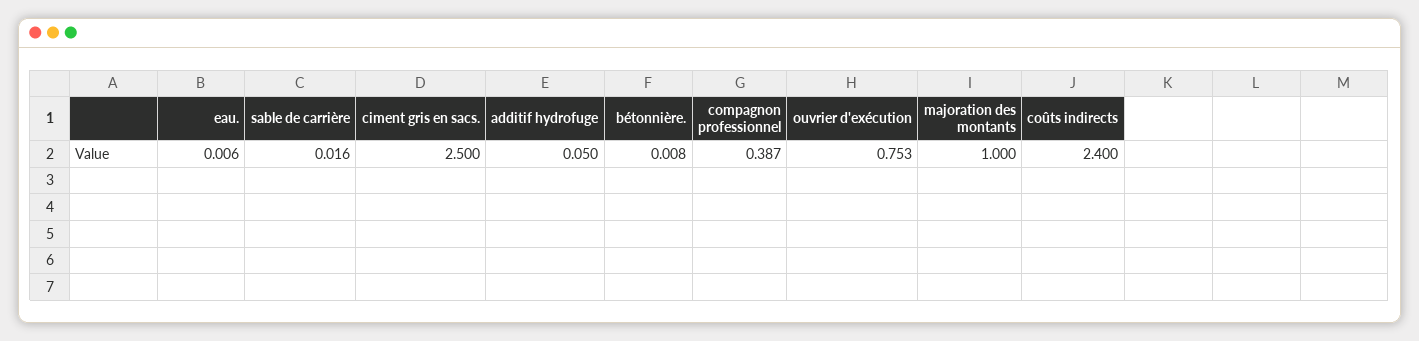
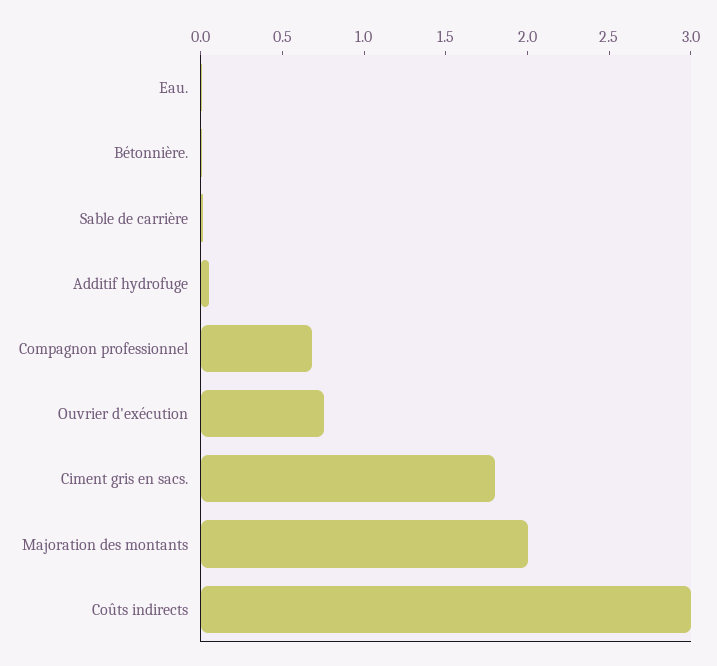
  {
    "eau.": 0.006,
    "sable de carrière": 0.016,
-   "ciment gris en sacs.": 2.5,
+   "ciment gris en sacs.": 1.8,
    "additif hydrofuge": 0.05,
    "bétonnière.": 0.008,
-   "compagnon professionnel": 0.387,
+   "compagnon professionnel": 0.7,
    "ouvrier d'exécution": 0.753,
-   "majoration des montants": 1,
+   "majoration des montants": 2,
-   "coûts indirects": 2.4
+   "coûts indirects": 3
  }

